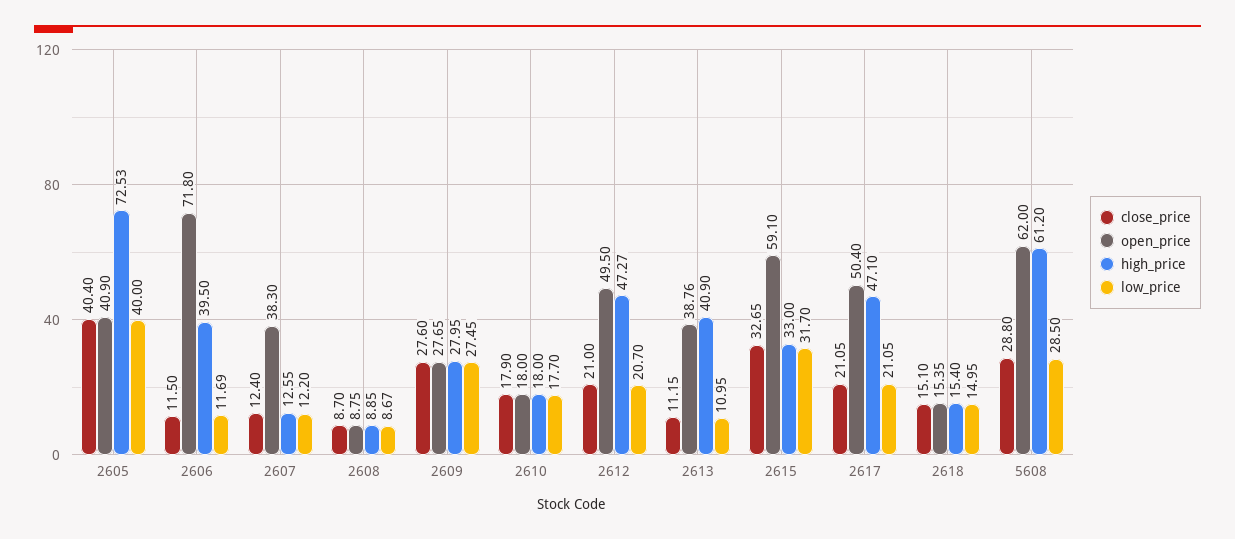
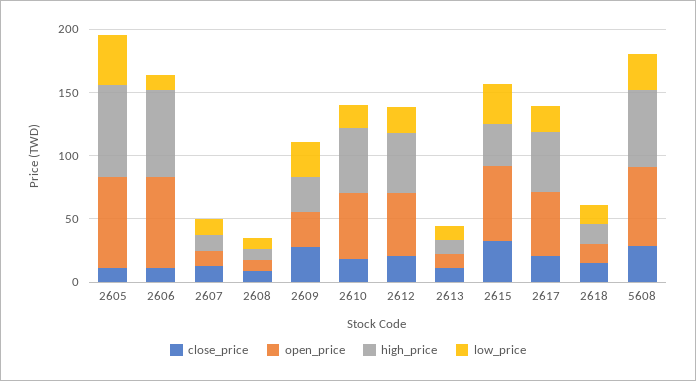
  {
    "close_price": {
-     "2605": 40.4,
+     "2605": 10,
      "2606": 11.5,
      "2607": 12.4,
      "2608": 8.7,
      "2609": 27.6,
      "2610": 17.9,
      "2612": 21,
      "2613": 11.15,
      "2615": 32.65,
      "2617": 21.05,
      "2618": 15.1,
      "5608": 28.8
    },
    "open_price": {
-     "2605": 40.9,
+     "2605": 70,
      "2606": 71.8,
-     "2607": 38.3,
+     "2607": 10,
      "2608": 8.75,
      "2609": 27.65,
-     "2610": 18,
+     "2610": 50,
      "2612": 49.5,
-     "2613": 38.76,
+     "2613": 10,
      "2615": 59.1,
      "2617": 50.4,
      "2618": 15.35,
      "5608": 62
    },
    "high_price": {
      "2605": 72.53,
-     "2606": 39.5,
+     "2606": 70,
      "2607": 12.55,
      "2608": 8.85,
      "2609": 27.95,
-     "2610": 18,
+     "2610": 50,
      "2612": 47.27,
-     "2613": 40.9,
+     "2613": 10,
      "2615": 33,
      "2617": 47.1,
      "2618": 15.4,
      "5608": 61.2
    },
    "low_price": {
      "2605": 40,
      "2606": 11.69,
      "2607": 12.2,
      "2608": 8.67,
      "2609": 27.45,
      "2610": 17.7,
      "2612": 20.7,
      "2613": 10.95,
      "2615": 31.7,
      "2617": 21.05,
      "2618": 14.95,
      "5608": 28.5
    }
  }

